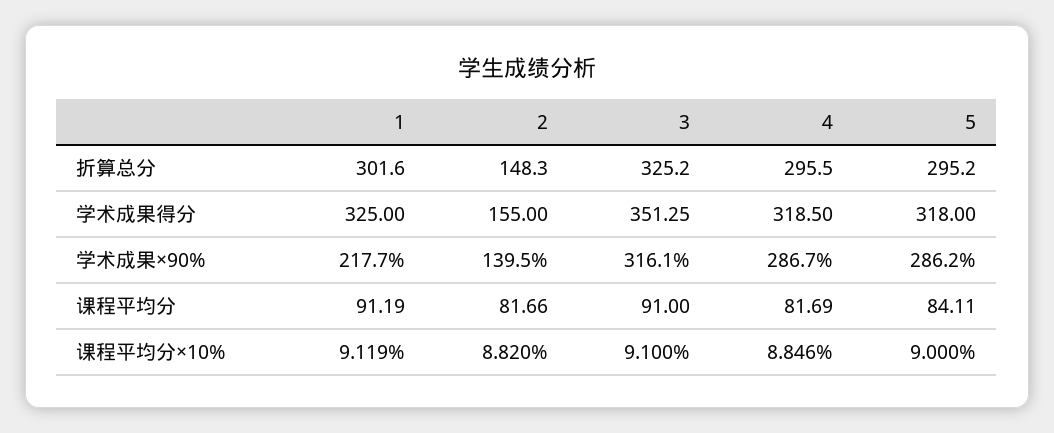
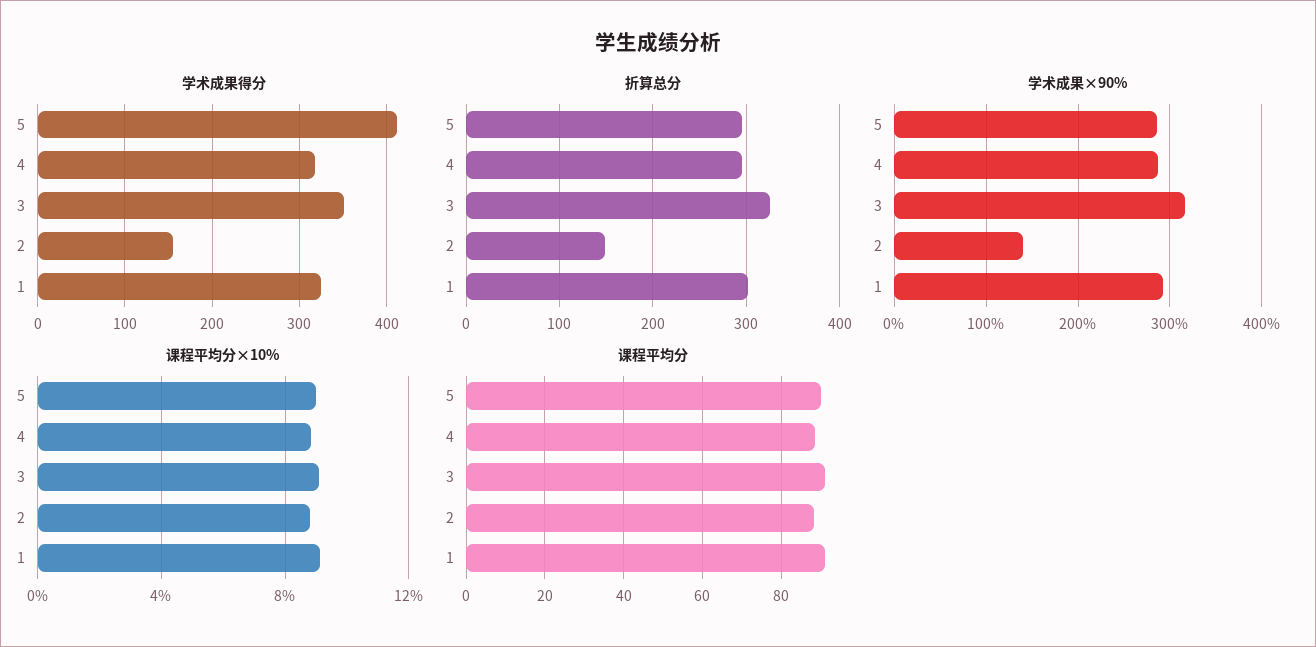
  {
    "折算总分": {
      "1": 301.6,
      "2": 148.3,
      "3": 325.2,
      "4": 295.5,
      "5": 295.2
    },
    "学术成果得分": {
      "1": 325,
      "2": 155,
      "3": 351.25,
      "4": 318.5,
-     "5": 318
+     "5": 410
    },
    "学术成果×90%": {
-     "1": 217.7,
+     "1": 290,
      "2": 139.5,
      "3": 316.1,
      "4": 286.7,
      "5": 286.2
    },
    "课程平均分": {
      "1": 91.19,
-     "2": 81.66,
+     "2": 88,
      "3": 91,
-     "4": 81.69,
+     "4": 88,
-     "5": 84.11
+     "5": 90
    },
    "课程平均分×10%": {
      "1": 9.119,
      "2": 8.82,
      "3": 9.1,
      "4": 8.846,
      "5": 9
    }
  }

